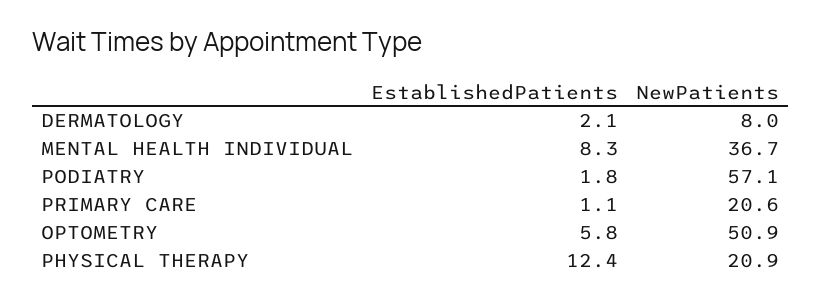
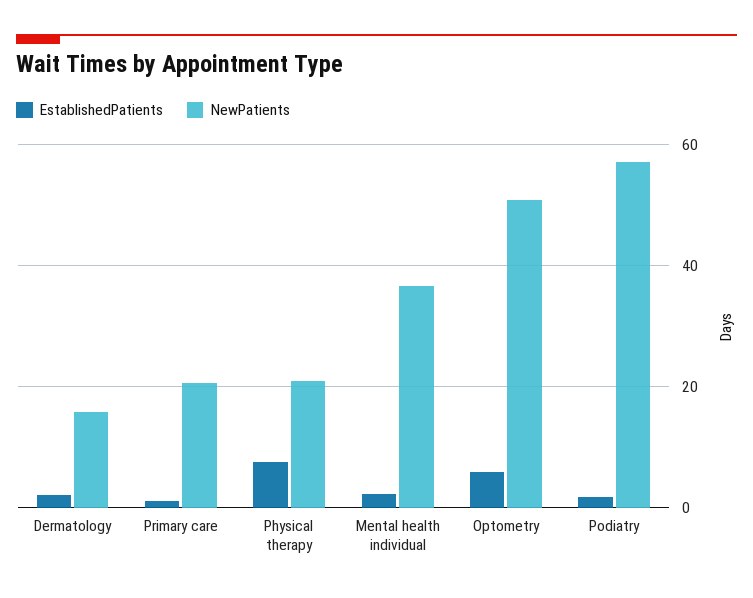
  {
    "EstablishedPatients": {
      "DERMATOLOGY": 2.1,
-     "MENTAL HEALTH INDIVIDUAL": 8.3,
+     "MENTAL HEALTH INDIVIDUAL": 2,
      "PODIATRY": 1.8,
      "PRIMARY CARE": 1.1,
      "OPTOMETRY": 5.8,
-     "PHYSICAL THERAPY": 12.4
+     "PHYSICAL THERAPY": 8
    },
    "NewPatients": {
-     "DERMATOLOGY": 8,
+     "DERMATOLOGY": 16,
      "MENTAL HEALTH INDIVIDUAL": 36.7,
      "PODIATRY": 57.1,
      "PRIMARY CARE": 20.6,
      "OPTOMETRY": 50.9,
      "PHYSICAL THERAPY": 20.9
    }
  }

